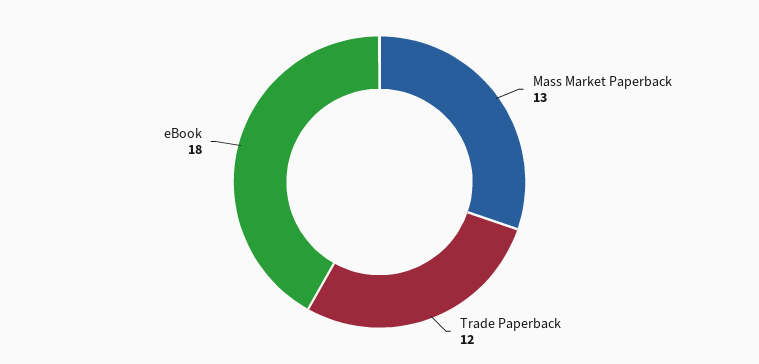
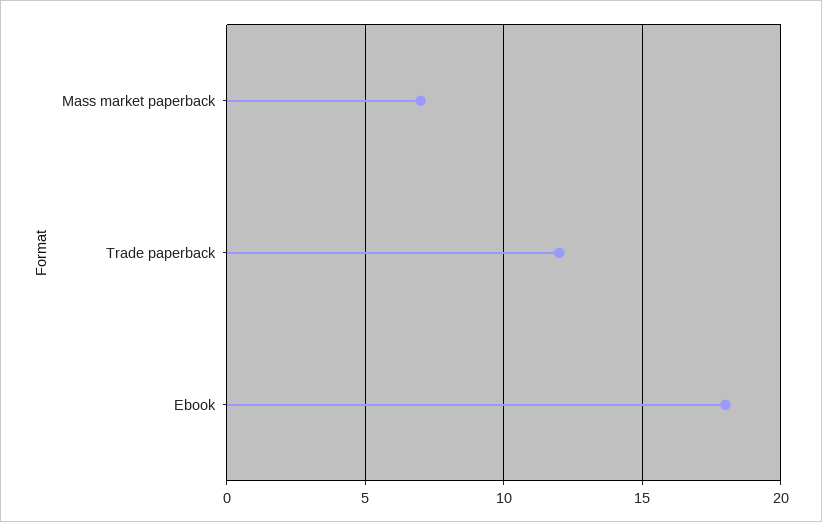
  {
-   "Mass Market Paperback": 13,
+   "Mass Market Paperback": 7,
    "Trade Paperback": 12,
    "eBook": 18
  }

